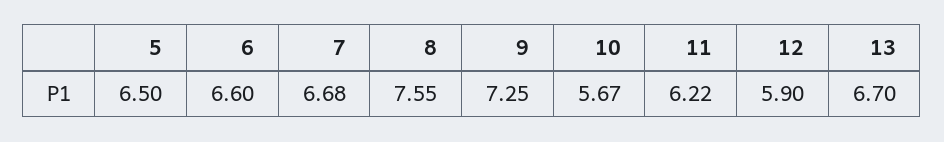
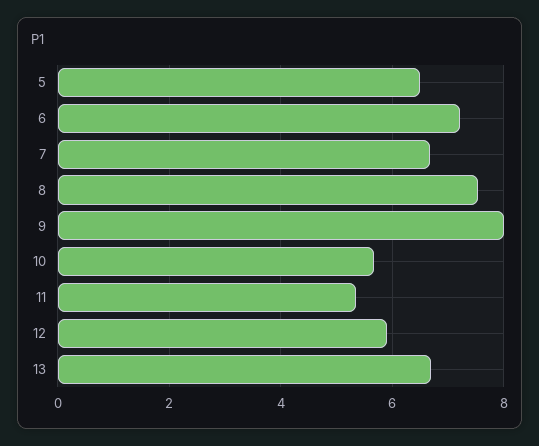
  {
    "5": 6.5,
-   "6": 6.6,
+   "6": 7.2,
    "7": 6.68,
    "8": 7.55,
-   "9": 7.25,
+   "9": 8,
    "10": 5.67,
-   "11": 6.22,
+   "11": 5.4,
    "12": 5.9,
    "13": 6.7
  }

